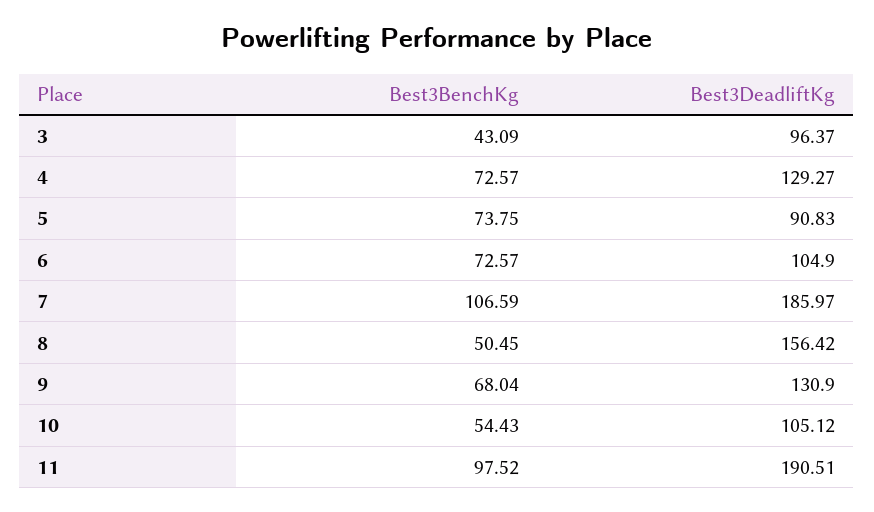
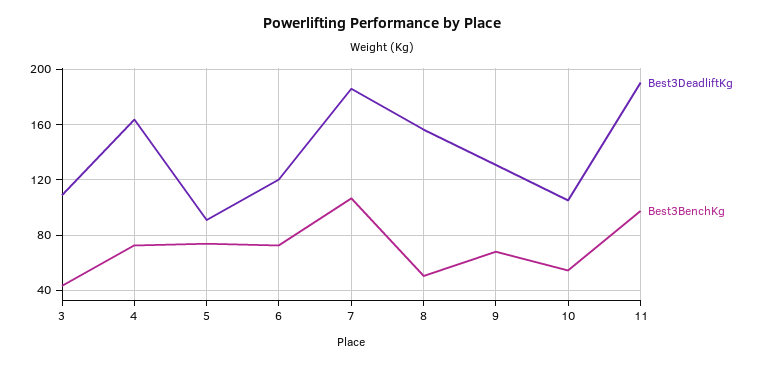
  {
    "Best3BenchKg": {
      "3": 43.09,
      "4": 72.57,
      "5": 73.75,
      "6": 72.57,
      "7": 106.59,
      "8": 50.45,
      "9": 68.04,
      "10": 54.43,
      "11": 97.52
    },
    "Best3DeadliftKg": {
-     "3": 96.37,
+     "3": 110,
-     "4": 129.27,
+     "4": 165,
      "5": 90.83,
-     "6": 104.9,
+     "6": 120,
      "7": 185.97,
      "8": 156.42,
      "9": 130.9,
      "10": 105.12,
      "11": 190.51
    }
  }

